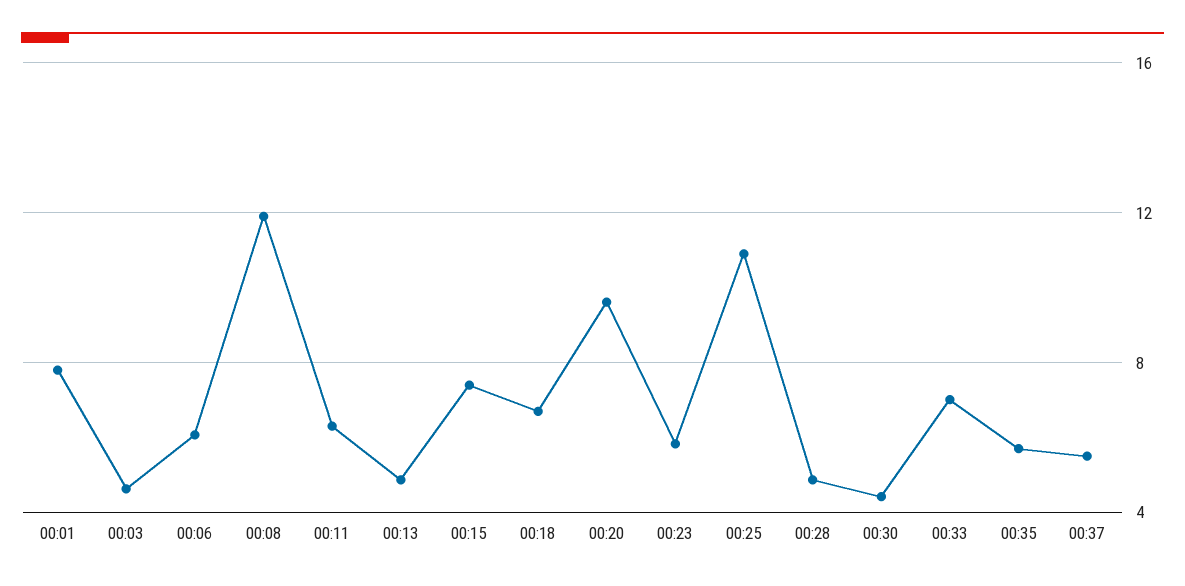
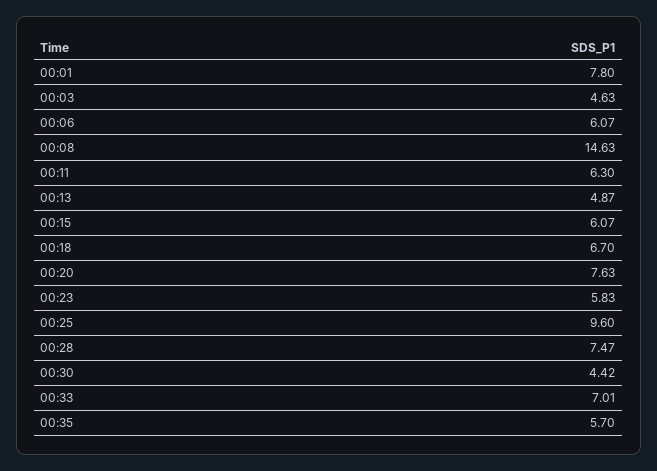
  {
    "00:01": 7.8,
    "00:03": 4.63,
    "00:06": 6.07,
-   "00:08": 12,
+   "00:08": 14.63,
    "00:11": 6.3,
    "00:13": 4.87,
-   "00:15": 7.5,
+   "00:15": 6.07,
    "00:18": 6.7,
-   "00:20": 9.5,
+   "00:20": 7.63,
    "00:23": 5.83,
-   "00:25": 11,
+   "00:25": 9.6,
-   "00:28": 5,
+   "00:28": 7.47,
    "00:30": 4.42,
    "00:33": 7.01,
-   "00:35": 5.7,
+   "00:35": 5.7
-   "00:37": 5.5
  }

